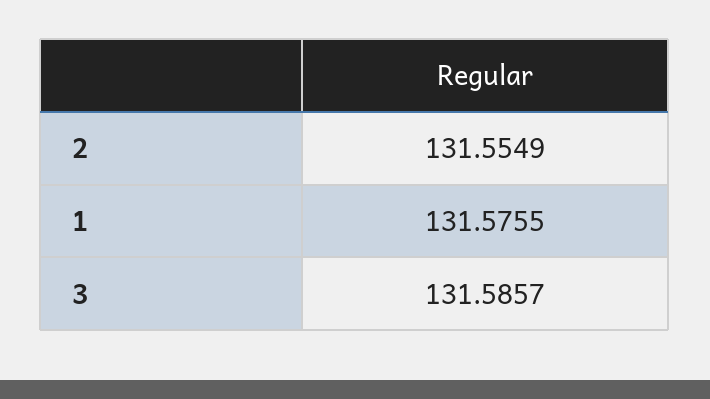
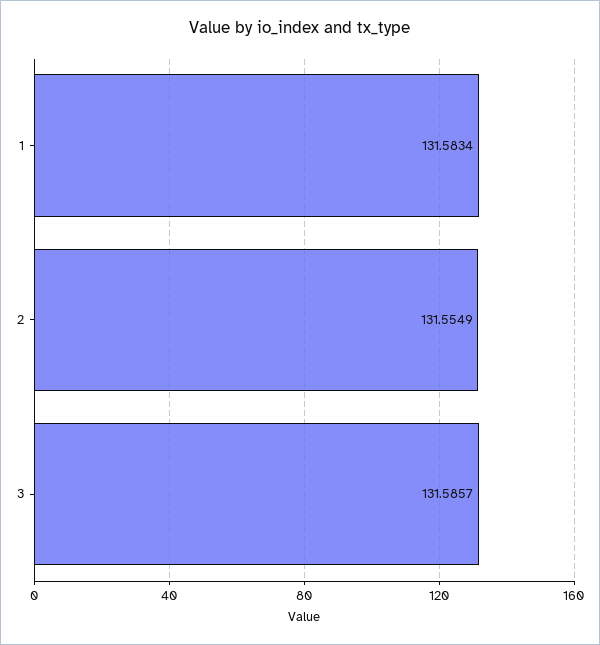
  {
    "2": 131.5549,
-   "1": 131.5755,
+   "1": 131.5834,
    "3": 131.5857
  }

